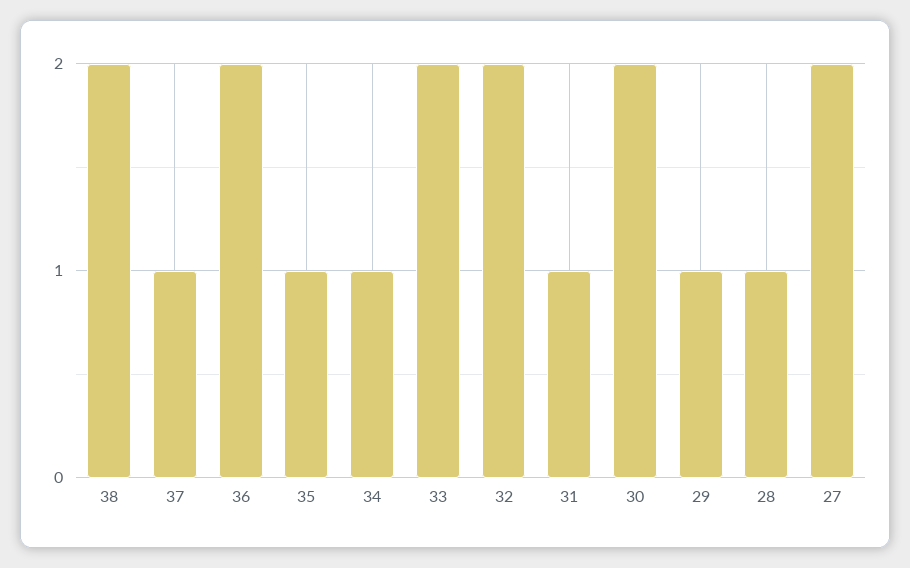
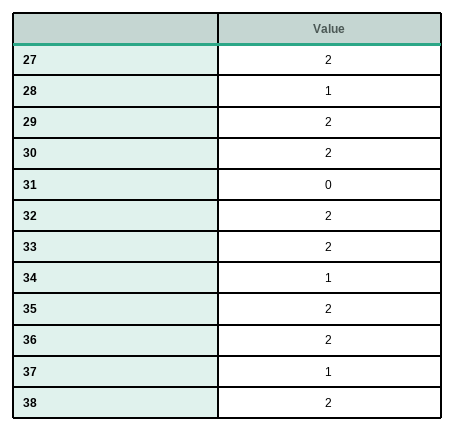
  {
    "38": 2,
    "37": 1,
    "36": 2,
-   "35": 1,
+   "35": 2,
    "34": 1,
    "33": 2,
    "32": 2,
-   "31": 1,
+   "31": 0,
    "30": 2,
-   "29": 1,
+   "29": 2,
    "28": 1,
    "27": 2
  }

